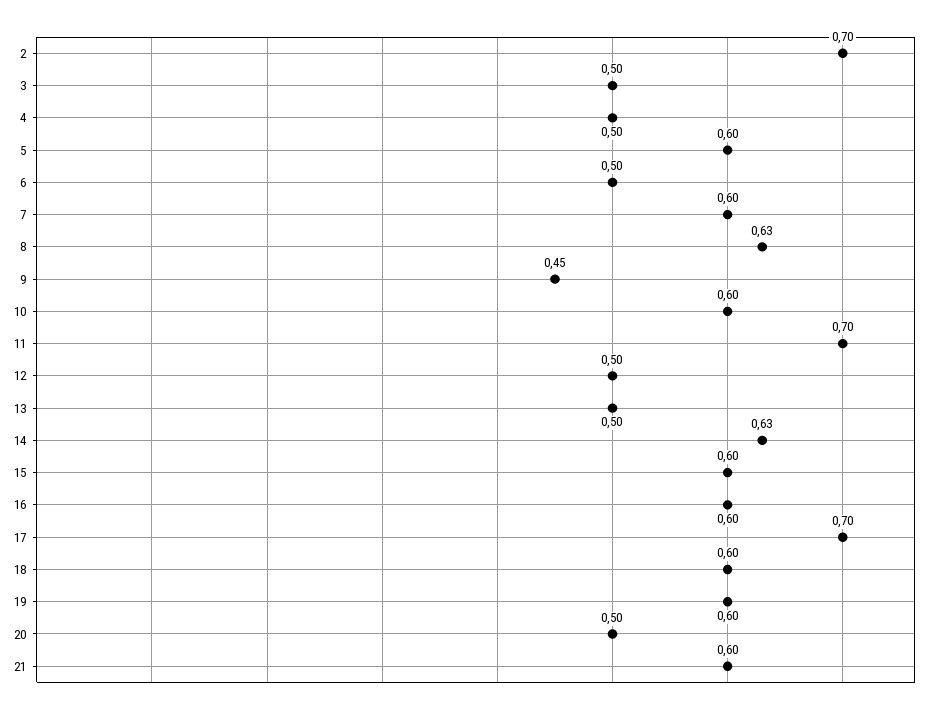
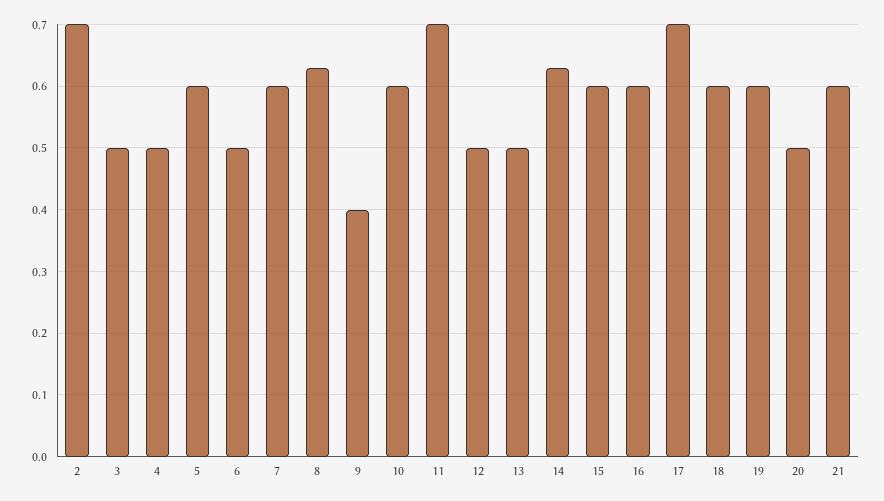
  {
    "2": 0.7,
    "3": 0.5,
    "4": 0.5,
    "5": 0.6,
    "6": 0.5,
    "7": 0.6,
    "8": 0.63,
-   "9": 0.45,
+   "9": 0.4,
    "10": 0.6,
    "11": 0.7,
    "12": 0.5,
    "13": 0.5,
    "14": 0.63,
    "15": 0.6,
    "16": 0.6,
    "17": 0.7,
    "18": 0.6,
    "19": 0.6,
    "20": 0.5,
    "21": 0.6
  }

